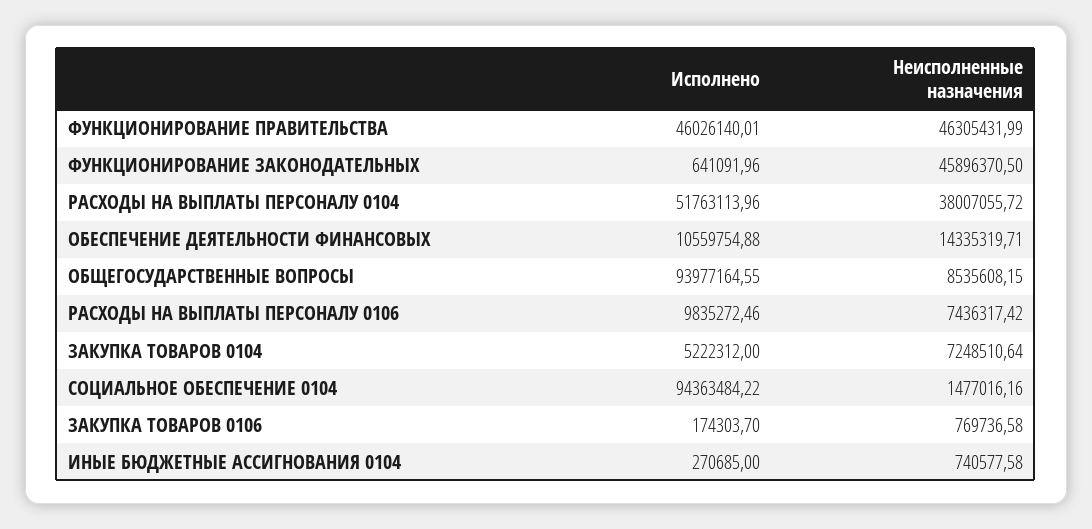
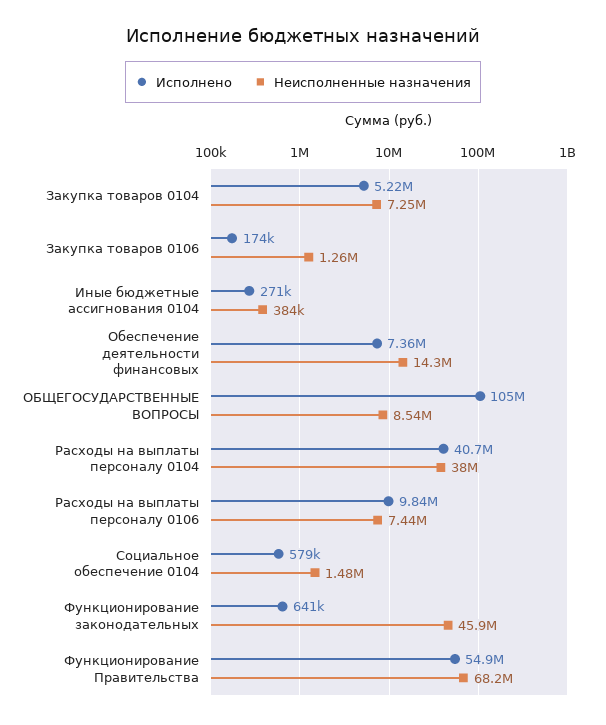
  {
    "Исполнено": {
-     "ФУНКЦИОНИРОВАНИЕ ПРАВИТЕЛЬСТВА": 46026140.01,
+     "ФУНКЦИОНИРОВАНИЕ ПРАВИТЕЛЬСТВА": 54900000,
      "ФУНКЦИОНИРОВАНИЕ ЗАКОНОДАТЕЛЬНЫХ": 641091.96,
-     "РАСХОДЫ НА ВЫПЛАТЫ ПЕРСОНАЛУ 0104": 51763113.96,
+     "РАСХОДЫ НА ВЫПЛАТЫ ПЕРСОНАЛУ 0104": 40700000,
-     "ОБЕСПЕЧЕНИЕ ДЕЯТЕЛЬНОСТИ ФИНАНСОВЫХ": 10559754.88,
+     "ОБЕСПЕЧЕНИЕ ДЕЯТЕЛЬНОСТИ ФИНАНСОВЫХ": 7360000,
-     "ОБЩЕГОСУДАРСТВЕННЫЕ ВОПРОСЫ": 93977164.55,
+     "ОБЩЕГОСУДАРСТВЕННЫЕ ВОПРОСЫ": 105000000,
      "РАСХОДЫ НА ВЫПЛАТЫ ПЕРСОНАЛУ 0106": 9835272.46,
      "ЗАКУПКА ТОВАРОВ 0104": 5222312,
-     "СОЦИАЛЬНОЕ ОБЕСПЕЧЕНИЕ 0104": 94363484.22,
+     "СОЦИАЛЬНОЕ ОБЕСПЕЧЕНИЕ 0104": 579000,
      "ЗАКУПКА ТОВАРОВ 0106": 174303.7,
      "ИНЫЕ БЮДЖЕТНЫЕ АССИГНОВАНИЯ 0104": 270685
    },
    "Неисполненные назначения": {
-     "ФУНКЦИОНИРОВАНИЕ ПРАВИТЕЛЬСТВА": 46305431.99,
+     "ФУНКЦИОНИРОВАНИЕ ПРАВИТЕЛЬСТВА": 68200000,
      "ФУНКЦИОНИРОВАНИЕ ЗАКОНОДАТЕЛЬНЫХ": 45896370.5,
      "РАСХОДЫ НА ВЫПЛАТЫ ПЕРСОНАЛУ 0104": 38007055.72,
      "ОБЕСПЕЧЕНИЕ ДЕЯТЕЛЬНОСТИ ФИНАНСОВЫХ": 14335319.71,
      "ОБЩЕГОСУДАРСТВЕННЫЕ ВОПРОСЫ": 8535608.15,
      "РАСХОДЫ НА ВЫПЛАТЫ ПЕРСОНАЛУ 0106": 7436317.42,
      "ЗАКУПКА ТОВАРОВ 0104": 7248510.64,
      "СОЦИАЛЬНОЕ ОБЕСПЕЧЕНИЕ 0104": 1477016.16,
-     "ЗАКУПКА ТОВАРОВ 0106": 769736.58,
+     "ЗАКУПКА ТОВАРОВ 0106": 1260000,
-     "ИНЫЕ БЮДЖЕТНЫЕ АССИГНОВАНИЯ 0104": 740577.58
+     "ИНЫЕ БЮДЖЕТНЫЕ АССИГНОВАНИЯ 0104": 384000
    }
  }

